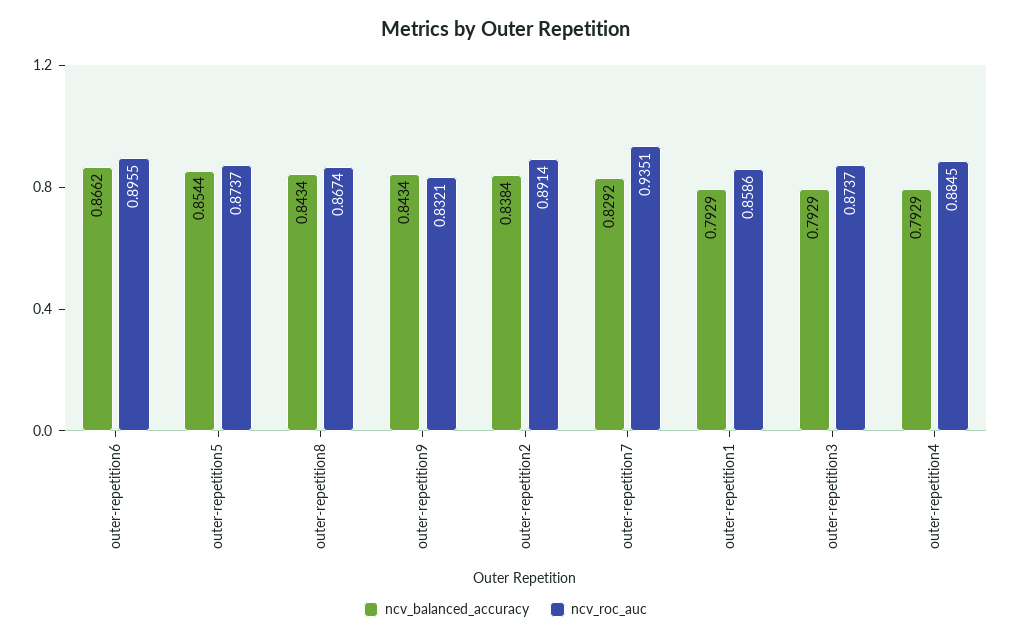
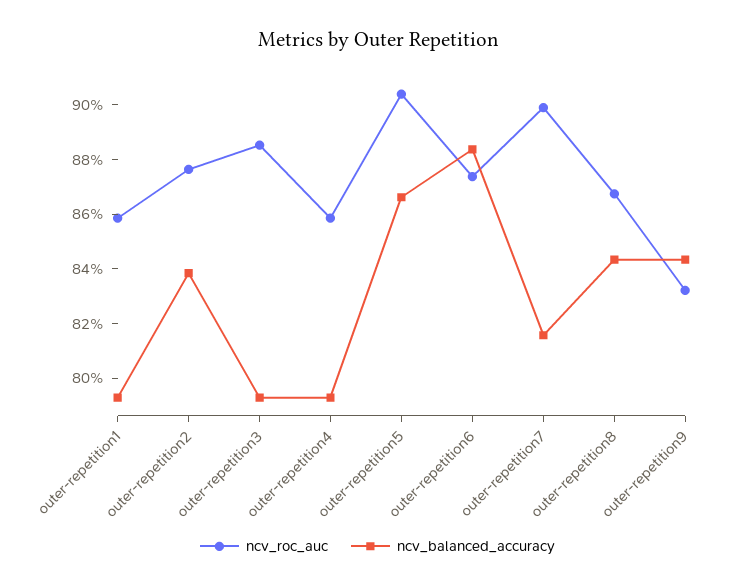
  {
    "ncv_balanced_accuracy": {
-     "outer-repetition6": 0.8662,
+     "outer-repetition6": 0.885,
-     "outer-repetition5": 0.8544,
+     "outer-repetition5": 0.865,
      "outer-repetition8": 0.8434,
      "outer-repetition9": 0.8434,
      "outer-repetition2": 0.8384,
-     "outer-repetition7": 0.8292,
+     "outer-repetition7": 0.815,
      "outer-repetition1": 0.7929,
      "outer-repetition3": 0.7929,
      "outer-repetition4": 0.7929
    },
    "ncv_roc_auc": {
-     "outer-repetition6": 0.8955,
+     "outer-repetition6": 0.875,
-     "outer-repetition5": 0.8737,
+     "outer-repetition5": 0.905,
      "outer-repetition8": 0.8674,
      "outer-repetition9": 0.8321,
-     "outer-repetition2": 0.8914,
+     "outer-repetition2": 0.875,
-     "outer-repetition7": 0.9351,
+     "outer-repetition7": 0.9,
      "outer-repetition1": 0.8586,
-     "outer-repetition3": 0.8737,
+     "outer-repetition3": 0.885,
-     "outer-repetition4": 0.8845
+     "outer-repetition4": 0.86
    }
  }

